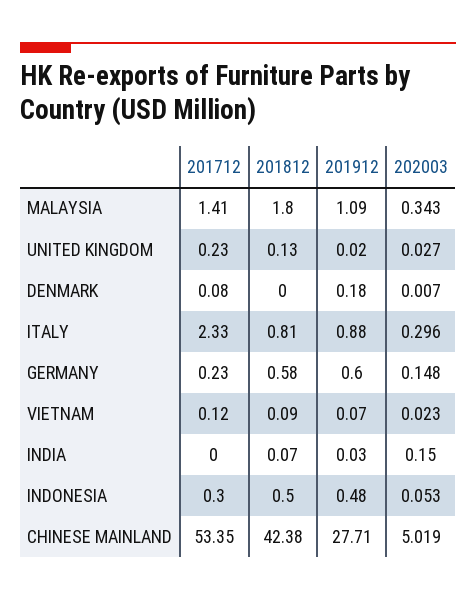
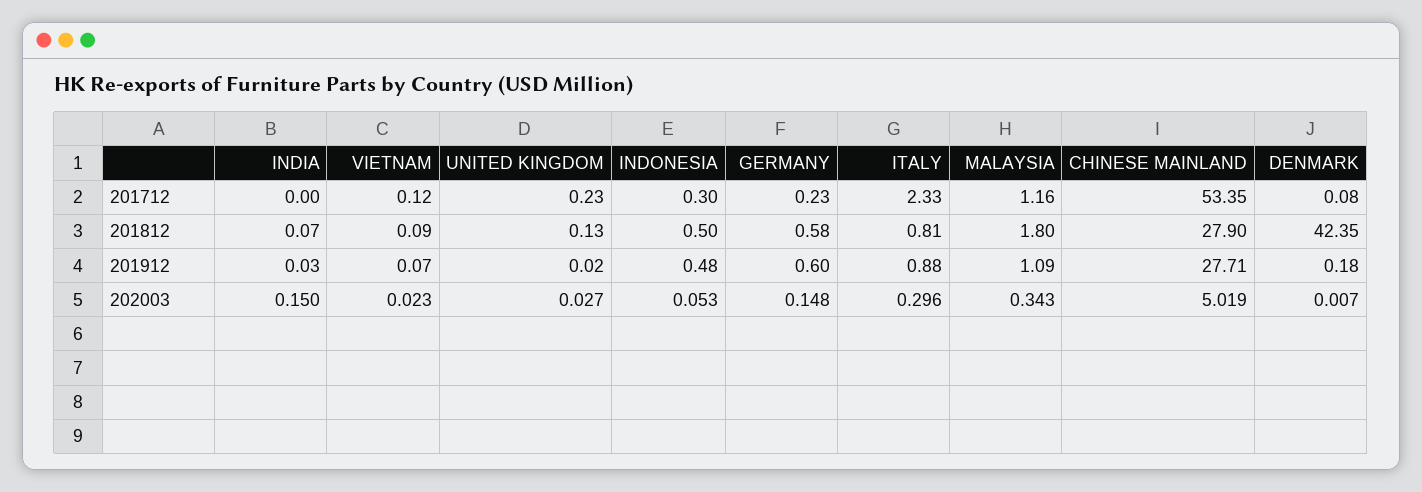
  {
    "201712": {
-     "MALAYSIA": 1.41,
+     "MALAYSIA": 1.16,
      "UNITED KINGDOM": 0.23,
      "DENMARK": 0.08,
      "ITALY": 2.33,
      "GERMANY": 0.23,
      "VIETNAM": 0.12,
      "INDIA": 0,
      "INDONESIA": 0.3,
      "CHINESE MAINLAND": 53.35
    },
    "201812": {
      "MALAYSIA": 1.8,
      "UNITED KINGDOM": 0.13,
-     "DENMARK": 0,
+     "DENMARK": 42.35,
      "ITALY": 0.81,
      "GERMANY": 0.58,
      "VIETNAM": 0.09,
      "INDIA": 0.07,
      "INDONESIA": 0.5,
-     "CHINESE MAINLAND": 42.38
+     "CHINESE MAINLAND": 27.9
    },
    "201912": {
      "MALAYSIA": 1.09,
      "UNITED KINGDOM": 0.02,
      "DENMARK": 0.18,
      "ITALY": 0.88,
      "GERMANY": 0.6,
      "VIETNAM": 0.07,
      "INDIA": 0.03,
      "INDONESIA": 0.48,
      "CHINESE MAINLAND": 27.71
    },
    "202003": {
      "MALAYSIA": 0.343,
      "UNITED KINGDOM": 0.027,
      "DENMARK": 0.007,
      "ITALY": 0.296,
      "GERMANY": 0.148,
      "VIETNAM": 0.023,
      "INDIA": 0.15,
      "INDONESIA": 0.053,
      "CHINESE MAINLAND": 5.019
    }
  }

